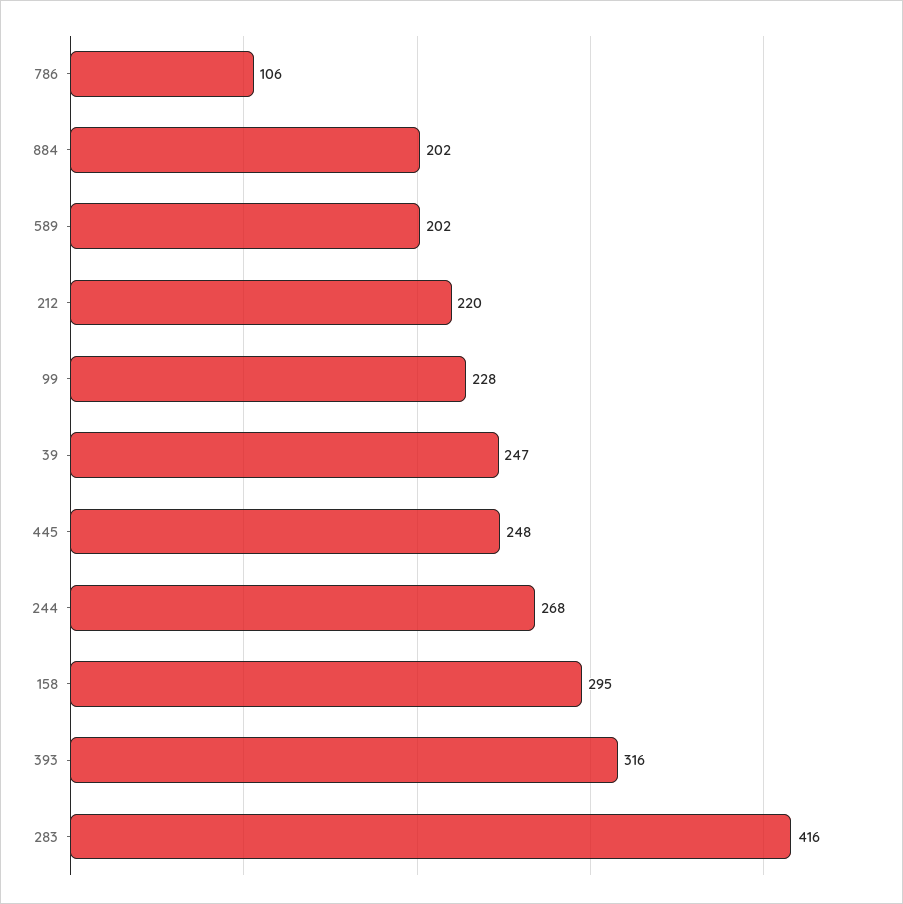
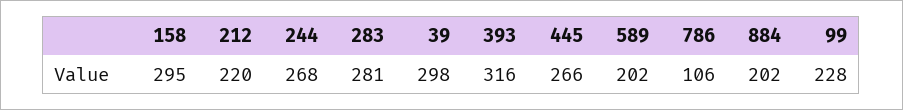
  {
    "786": 106,
    "884": 202,
    "589": 202,
    "212": 220,
    "99": 228,
-   "39": 247,
+   "39": 298,
-   "445": 248,
+   "445": 266,
    "244": 268,
    "158": 295,
    "393": 316,
-   "283": 416
+   "283": 281
  }

